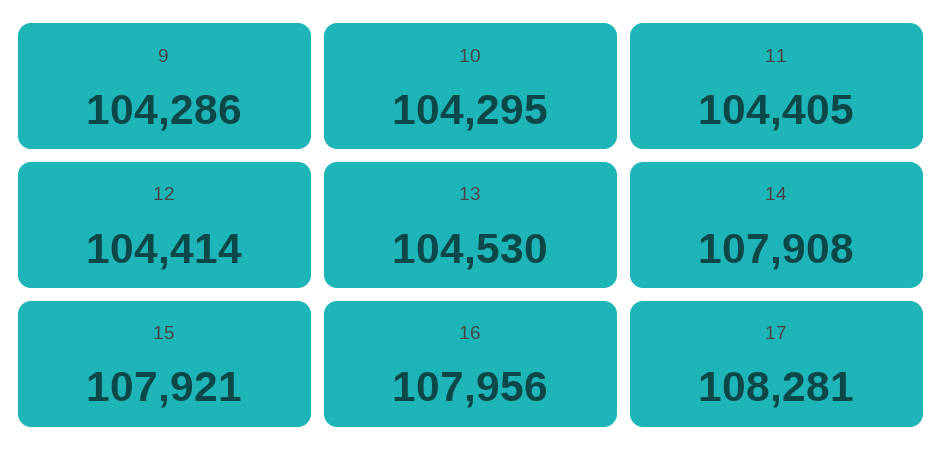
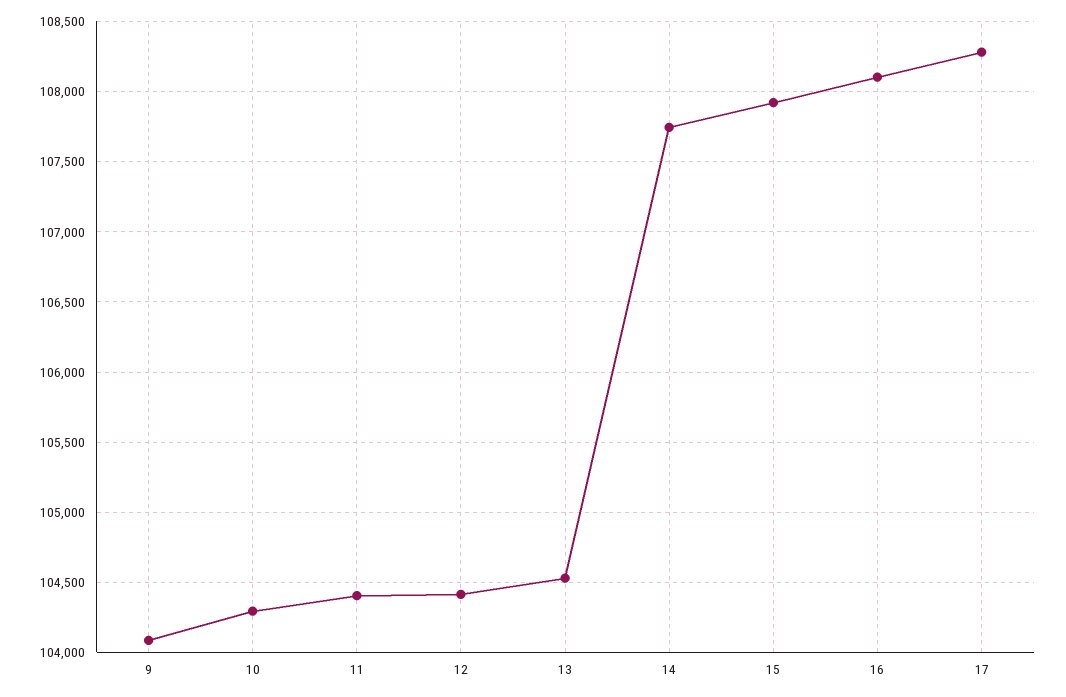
  {
-   "9": 104286,
+   "9": 104100,
    "10": 104295,
    "11": 104405,
    "12": 104414,
    "13": 104530,
-   "14": 107908,
+   "14": 107750,
    "15": 107921,
-   "16": 107956,
+   "16": 108100,
    "17": 108281
  }

